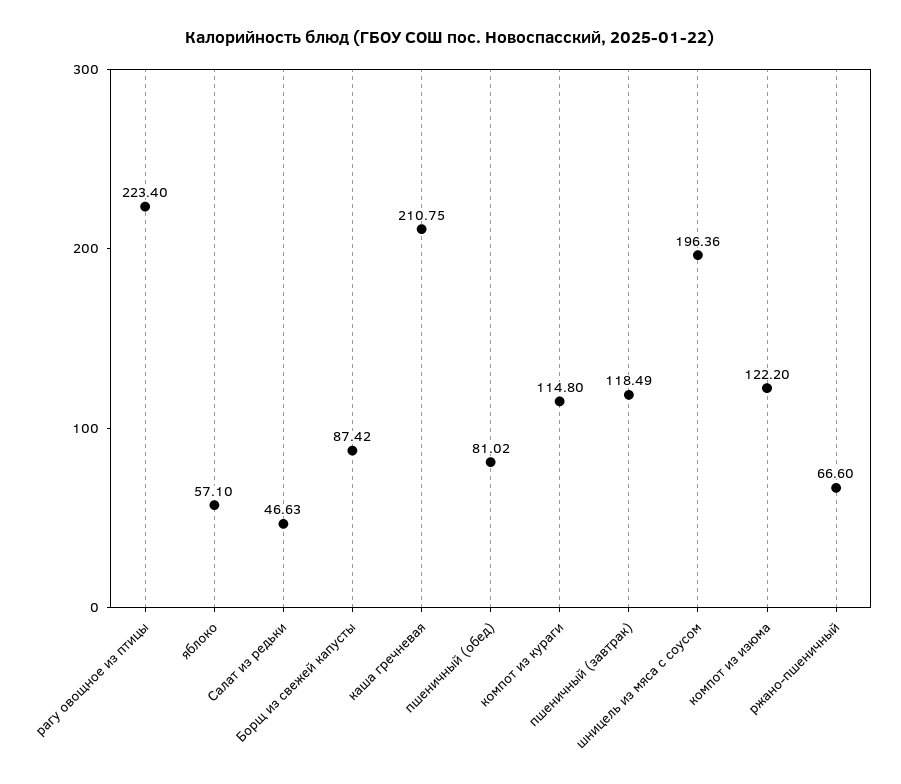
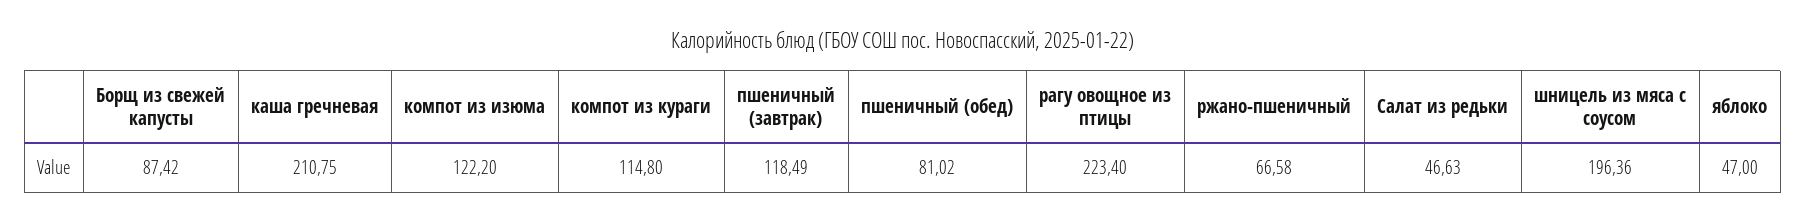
  {
    "рагу овощное из птицы": 223.4,
-   "яблоко": 57.1,
+   "яблоко": 47,
    "Салат из редьки": 46.63,
    "Борщ из свежей капусты": 87.42,
    "каша гречневая": 210.75,
    "пшеничный (обед)": 81.02,
    "компот из кураги": 114.8,
    "пшеничный (завтрак)": 118.49,
    "шницель из мяса с соусом": 196.36,
    "компот из изюма": 122.2,
-   "ржано-пшеничный": 66.6
+   "ржано-пшеничный": 66.58
  }

